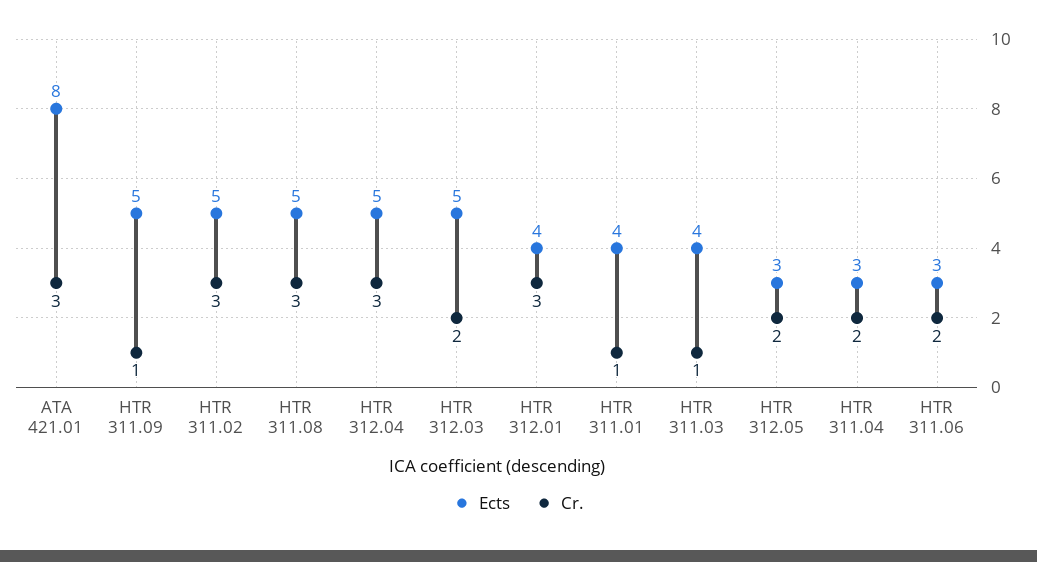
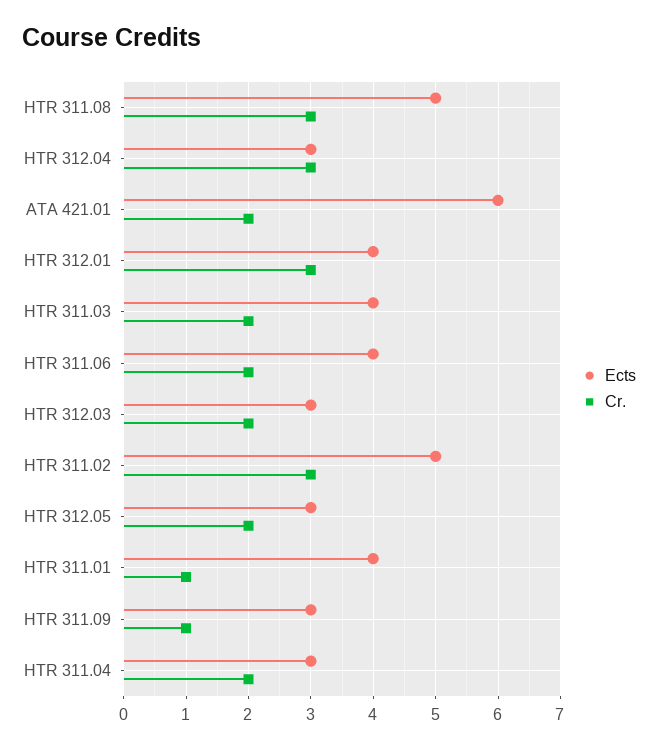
  {
    "Ects": {
-     "ATA 421.01": 8,
+     "ATA 421.01": 6,
-     "HTR 311.09": 5,
+     "HTR 311.09": 3,
      "HTR 311.02": 5,
      "HTR 311.08": 5,
-     "HTR 312.04": 5,
+     "HTR 312.04": 3,
-     "HTR 312.03": 5,
+     "HTR 312.03": 3,
      "HTR 312.01": 4,
      "HTR 311.01": 4,
      "HTR 311.03": 4,
      "HTR 312.05": 3,
      "HTR 311.04": 3,
-     "HTR 311.06": 3
+     "HTR 311.06": 4
    },
    "Cr.": {
-     "ATA 421.01": 3,
+     "ATA 421.01": 2,
      "HTR 311.09": 1,
      "HTR 311.02": 3,
      "HTR 311.08": 3,
      "HTR 312.04": 3,
      "HTR 312.03": 2,
      "HTR 312.01": 3,
      "HTR 311.01": 1,
-     "HTR 311.03": 1,
+     "HTR 311.03": 2,
      "HTR 312.05": 2,
      "HTR 311.04": 2,
      "HTR 311.06": 2
    }
  }

